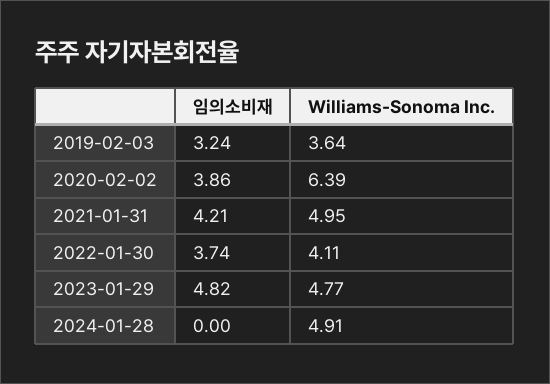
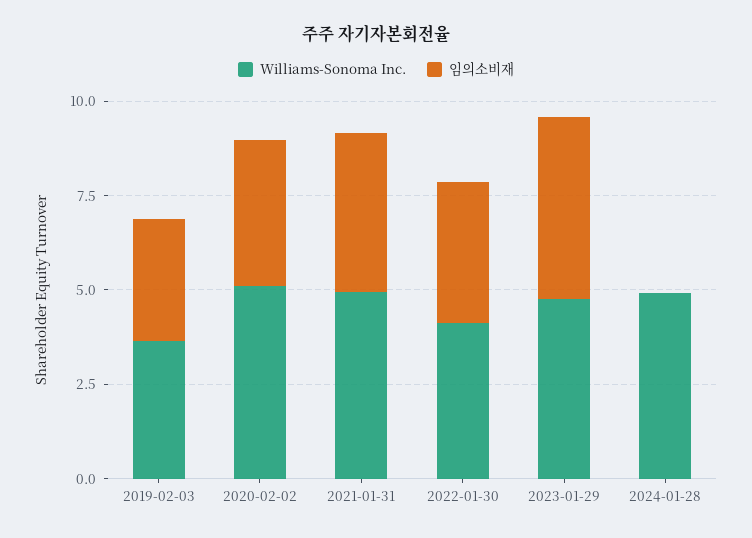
  {
    "임의소비재": {
      "2019-02-03": 3.24,
      "2020-02-02": 3.86,
      "2021-01-31": 4.21,
      "2022-01-30": 3.74,
      "2023-01-29": 4.82,
      "2024-01-28": 0
    },
    "Williams-Sonoma Inc.": {
      "2019-02-03": 3.64,
-     "2020-02-02": 6.39,
+     "2020-02-02": 5,
      "2021-01-31": 4.95,
      "2022-01-30": 4.11,
      "2023-01-29": 4.77,
      "2024-01-28": 4.91
    }
  }

